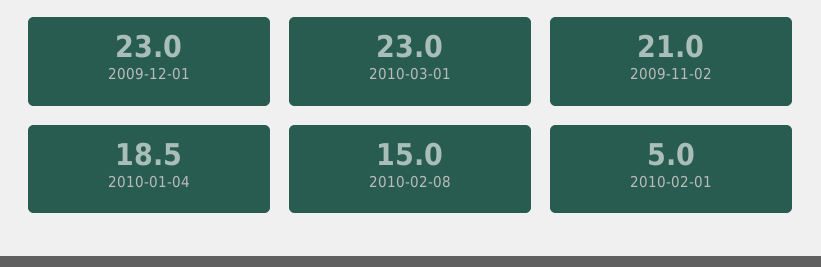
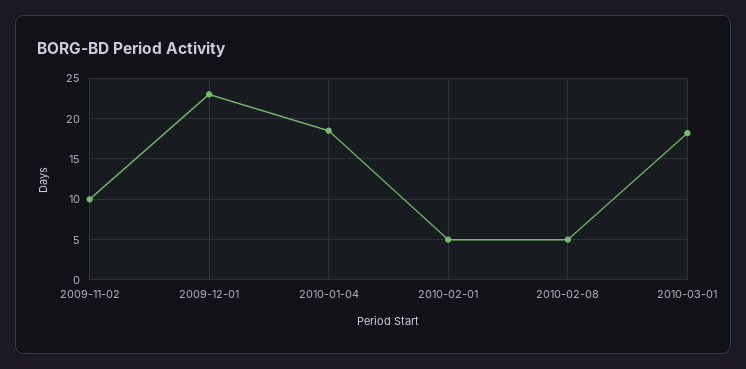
  {
    "2009-12-01": 23,
-   "2010-03-01": 23,
+   "2010-03-01": 18,
-   "2009-11-02": 21,
+   "2009-11-02": 10,
    "2010-01-04": 18.5,
-   "2010-02-08": 15,
+   "2010-02-08": 5,
    "2010-02-01": 5
  }

